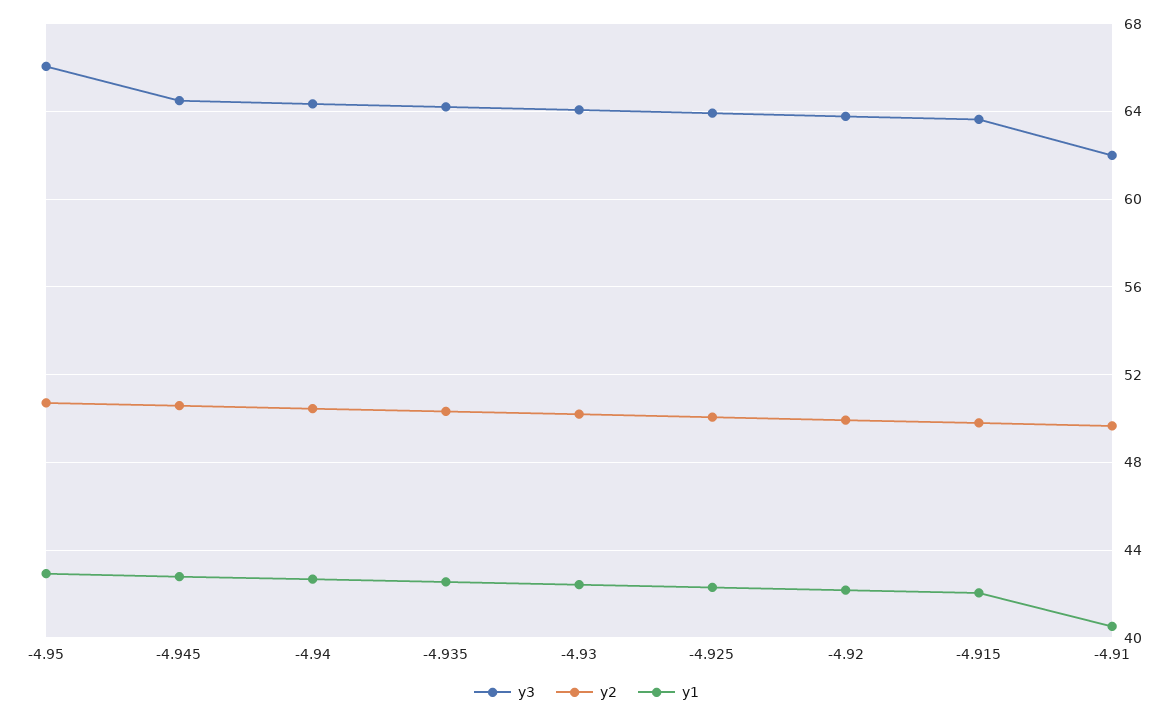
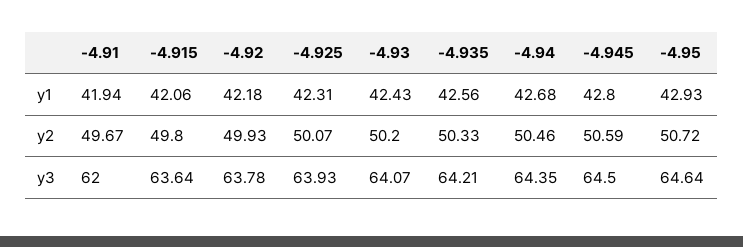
  {
    "y3": {
-     "-4.95": 66,
+     "-4.95": 64.64,
      "-4.945": 64.5,
      "-4.94": 64.35,
      "-4.935": 64.21,
      "-4.93": 64.07,
      "-4.925": 63.93,
      "-4.92": 63.78,
      "-4.915": 63.64,
      "-4.91": 62
    },
    "y2": {
      "-4.95": 50.72,
      "-4.945": 50.59,
      "-4.94": 50.46,
      "-4.935": 50.33,
      "-4.93": 50.2,
      "-4.925": 50.07,
      "-4.92": 49.93,
      "-4.915": 49.8,
      "-4.91": 49.67
    },
    "y1": {
      "-4.95": 42.93,
      "-4.945": 42.8,
      "-4.94": 42.68,
      "-4.935": 42.56,
      "-4.93": 42.43,
      "-4.925": 42.31,
      "-4.92": 42.18,
      "-4.915": 42.06,
-     "-4.91": 40.5
+     "-4.91": 41.94
    }
  }

